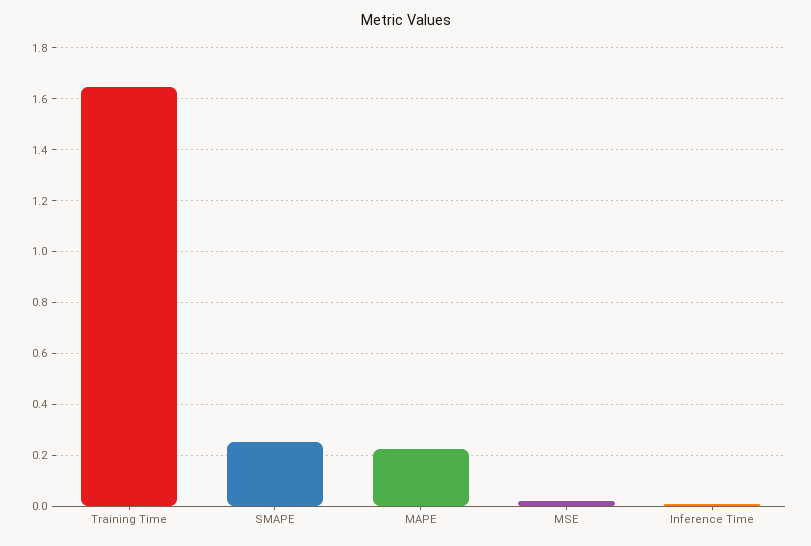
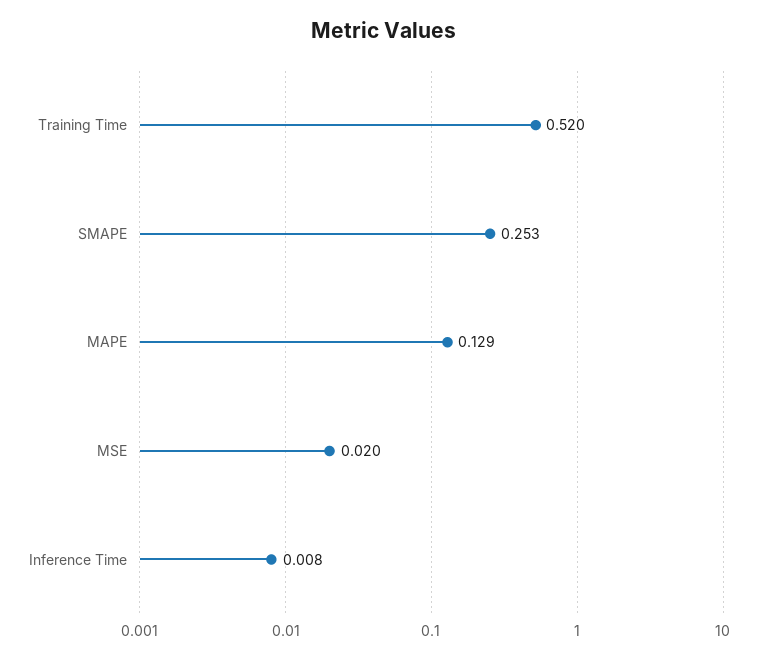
  {
-   "Training Time": 1.65,
+   "Training Time": 0.52,
    "SMAPE": 0.253,
-   "MAPE": 0.225,
+   "MAPE": 0.129,
    "MSE": 0.02,
    "Inference Time": 0.008
  }

